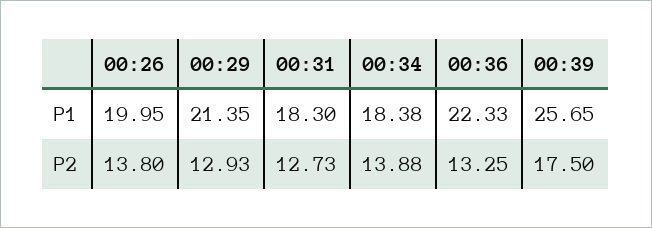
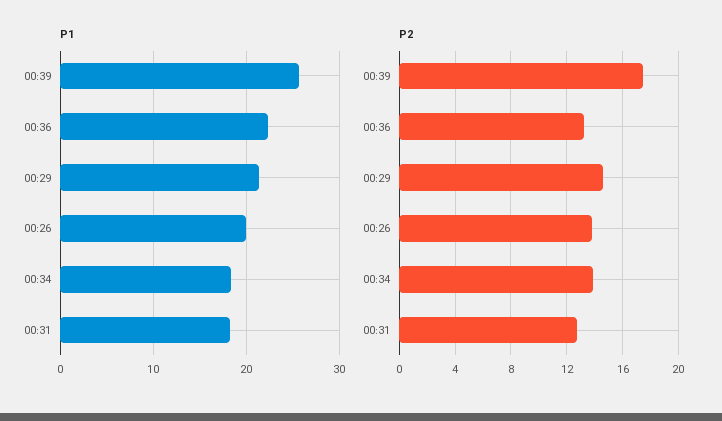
  {
    "P1": {
      "00:26": 19.95,
      "00:29": 21.35,
      "00:31": 18.3,
      "00:34": 18.38,
      "00:36": 22.33,
      "00:39": 25.65
    },
    "P2": {
      "00:26": 13.8,
-     "00:29": 12.93,
+     "00:29": 14.5,
      "00:31": 12.73,
      "00:34": 13.88,
      "00:36": 13.25,
      "00:39": 17.5
    }
  }

